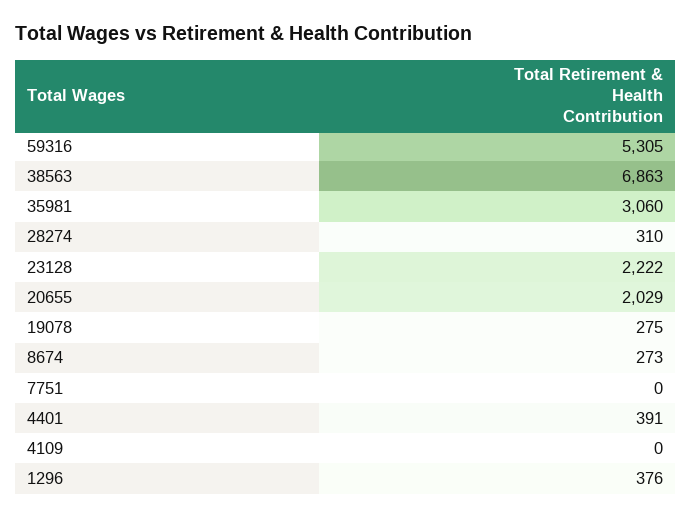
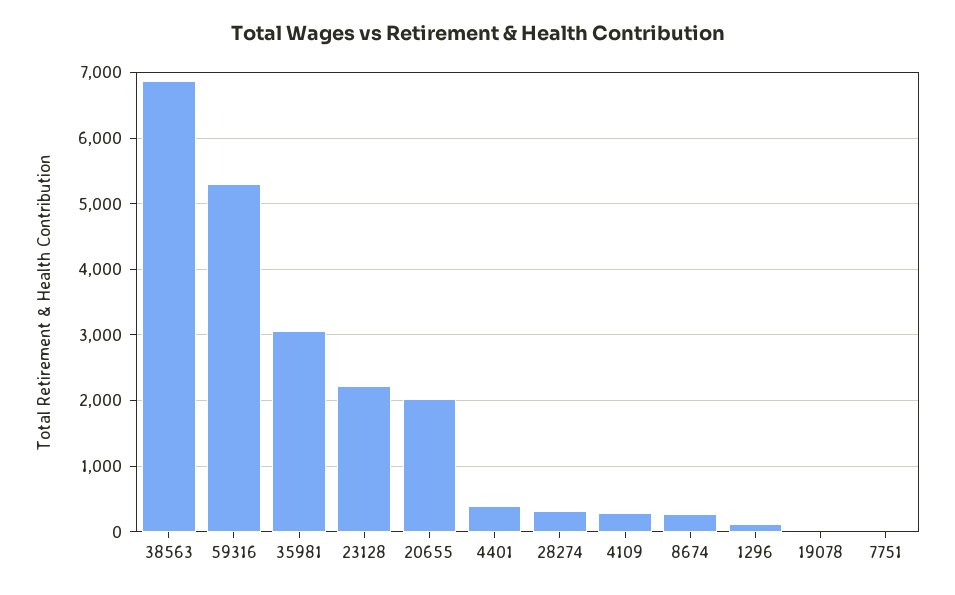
  {
    "59316": 5305,
    "38563": 6863,
    "35981": 3060,
    "28274": 310,
    "23128": 2222,
    "20655": 2029,
-   "19078": 275,
+   "19078": 0,
    "8674": 273,
    "7751": 0,
    "4401": 391,
-   "4109": 0,
+   "4109": 300,
-   "1296": 376
+   "1296": 100
  }

